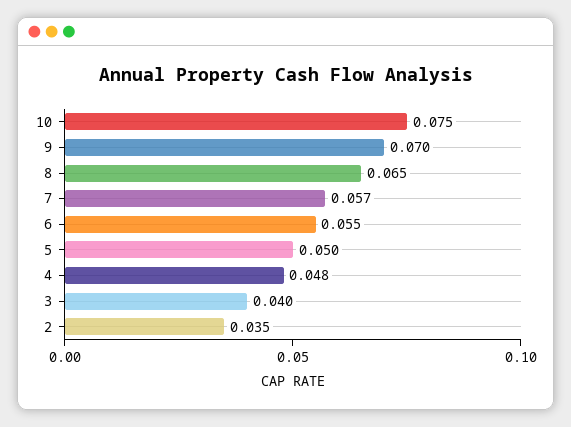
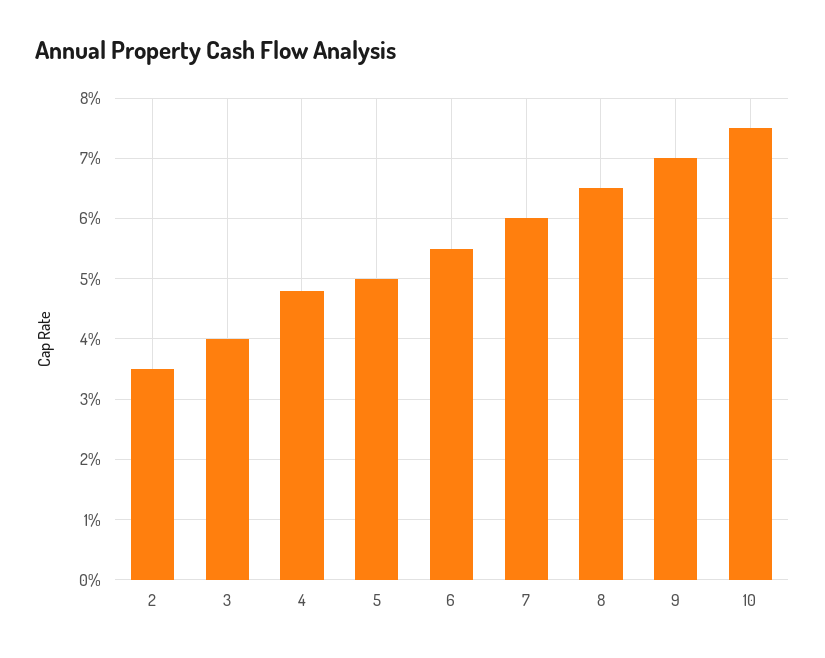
  {
    "10": 0.075,
    "9": 0.07,
    "8": 0.065,
-   "7": 0.057,
+   "7": 0.06,
    "6": 0.055,
    "5": 0.05,
    "4": 0.048,
    "3": 0.04,
    "2": 0.035
  }

